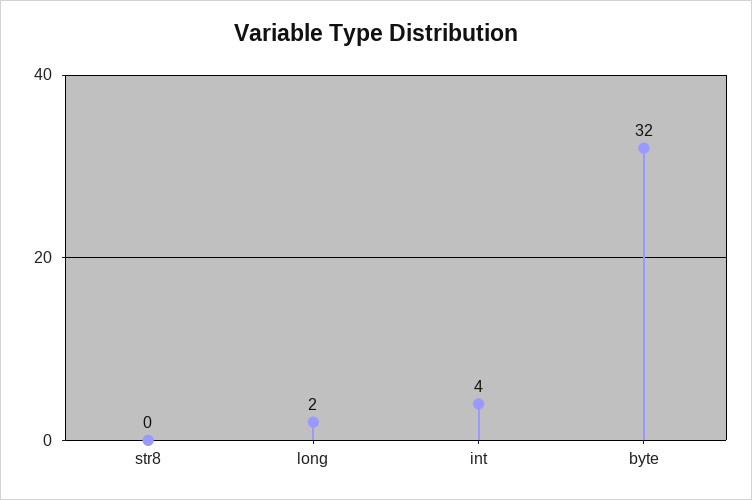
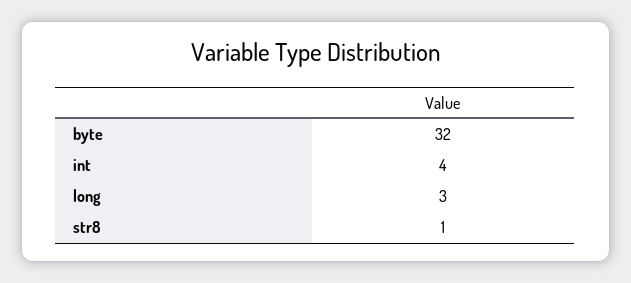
  {
-   "str8": 0,
+   "str8": 1,
-   "long": 2,
+   "long": 3,
    "int": 4,
    "byte": 32
  }

